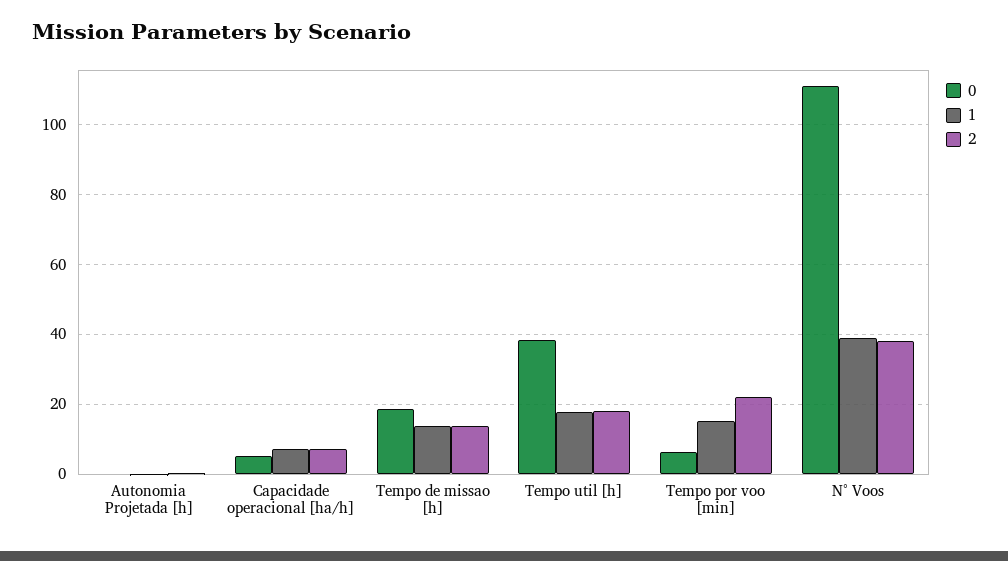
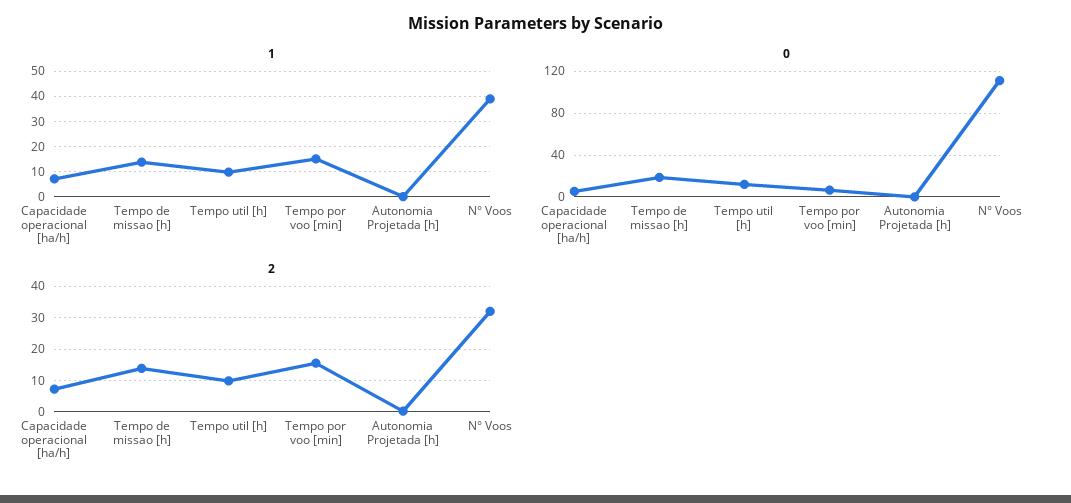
  {
    "0": {
      "Autonomia Projetada [h]": 0,
      "Capacidade operacional [ha/h]": 6,
      "Tempo de missao [h]": 18,
-     "Tempo util [h]": 38,
+     "Tempo util [h]": 10,
      "Tempo por voo [min]": 6,
      "N° Voos": 112
    },
    "1": {
      "Autonomia Projetada [h]": 0,
      "Capacidade operacional [ha/h]": 8,
      "Tempo de missao [h]": 14,
-     "Tempo util [h]": 18,
+     "Tempo util [h]": 10,
      "Tempo por voo [min]": 16,
      "N° Voos": 40
    },
    "2": {
      "Autonomia Projetada [h]": 0,
      "Capacidade operacional [ha/h]": 8,
      "Tempo de missao [h]": 14,
-     "Tempo util [h]": 18,
+     "Tempo util [h]": 10,
-     "Tempo por voo [min]": 22,
+     "Tempo por voo [min]": 16,
-     "N° Voos": 38
+     "N° Voos": 32
    }
  }

